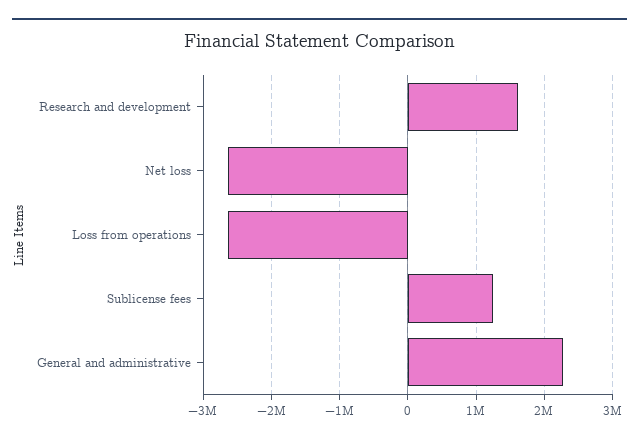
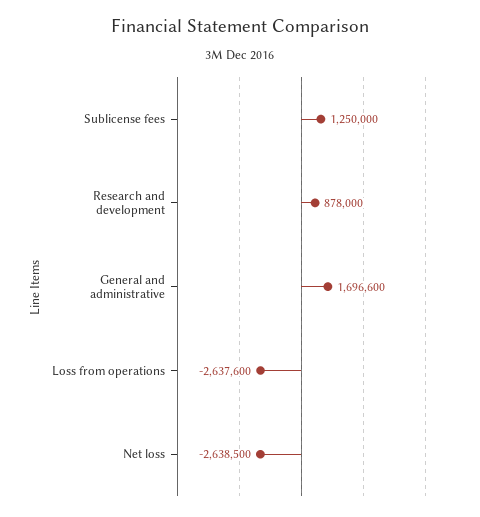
  {
-   "Research and development": 1600000,
+   "Research and development": 878000,
    "Net loss": -2638500,
    "Loss from operations": -2637600,
    "Sublicense fees": 1250000,
-   "General and administrative": 2300000
+   "General and administrative": 1696600
  }

